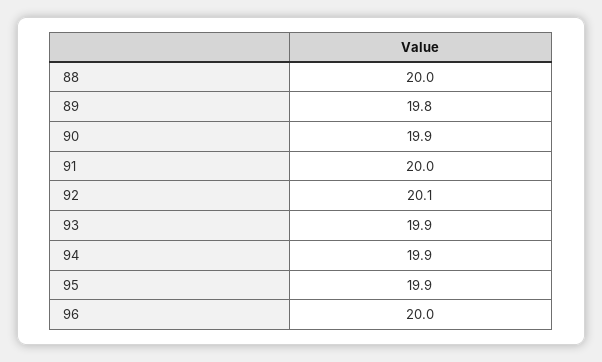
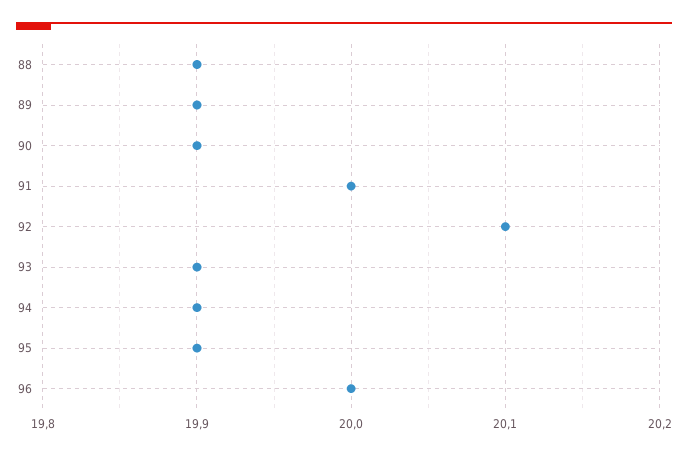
  {
-   "88": 20,
+   "88": 19.9,
-   "89": 19.8,
+   "89": 19.9,
    "90": 19.9,
    "91": 20,
    "92": 20.1,
    "93": 19.9,
    "94": 19.9,
    "95": 19.9,
    "96": 20
  }

